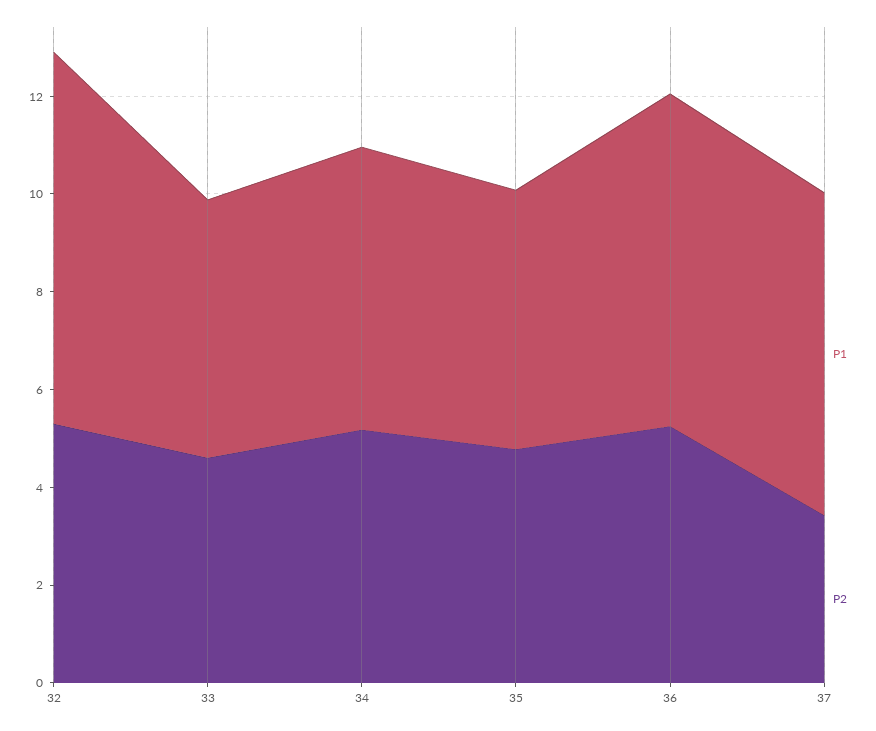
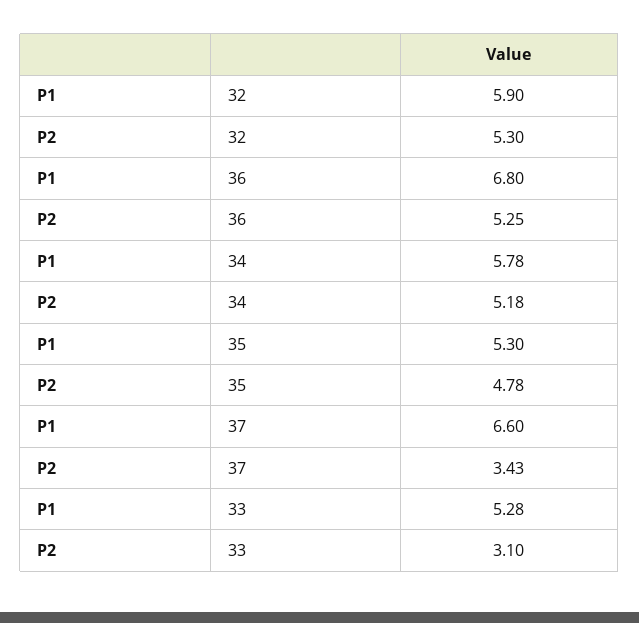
  {
    "P1": {
-     "32": 7.5,
+     "32": 5.9,
      "33": 5.28,
      "34": 5.78,
      "35": 5.3,
      "36": 6.8,
      "37": 6.6
    },
    "P2": {
      "32": 5.3,
-     "33": 4.5,
+     "33": 3.1,
      "34": 5.18,
      "35": 4.78,
      "36": 5.25,
      "37": 3.43
    }
  }

